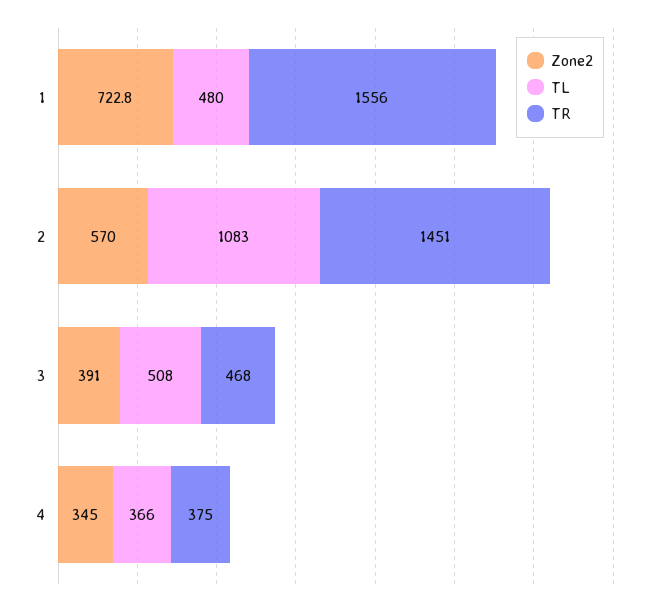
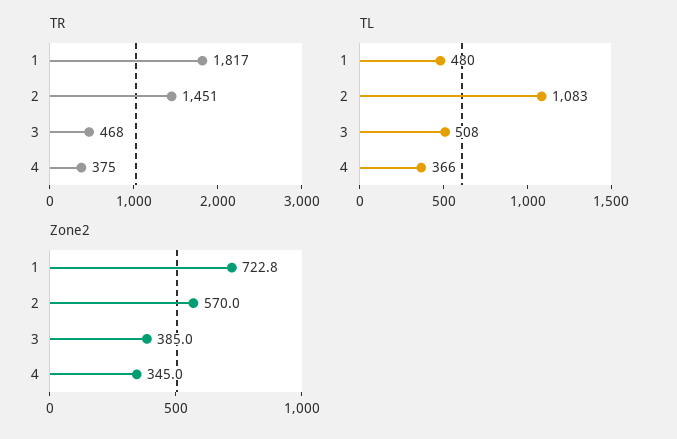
  {
    "Zone2": {
      "1": 722.8,
      "2": 570,
-     "3": 391,
+     "3": 385,
      "4": 345
    },
    "TL": {
      "1": 480,
      "2": 1083,
      "3": 508,
      "4": 366
    },
    "TR": {
-     "1": 1556,
+     "1": 1817,
      "2": 1451,
      "3": 468,
      "4": 375
    }
  }

